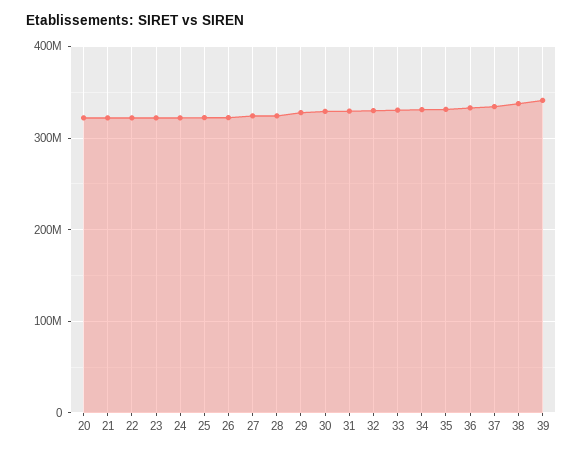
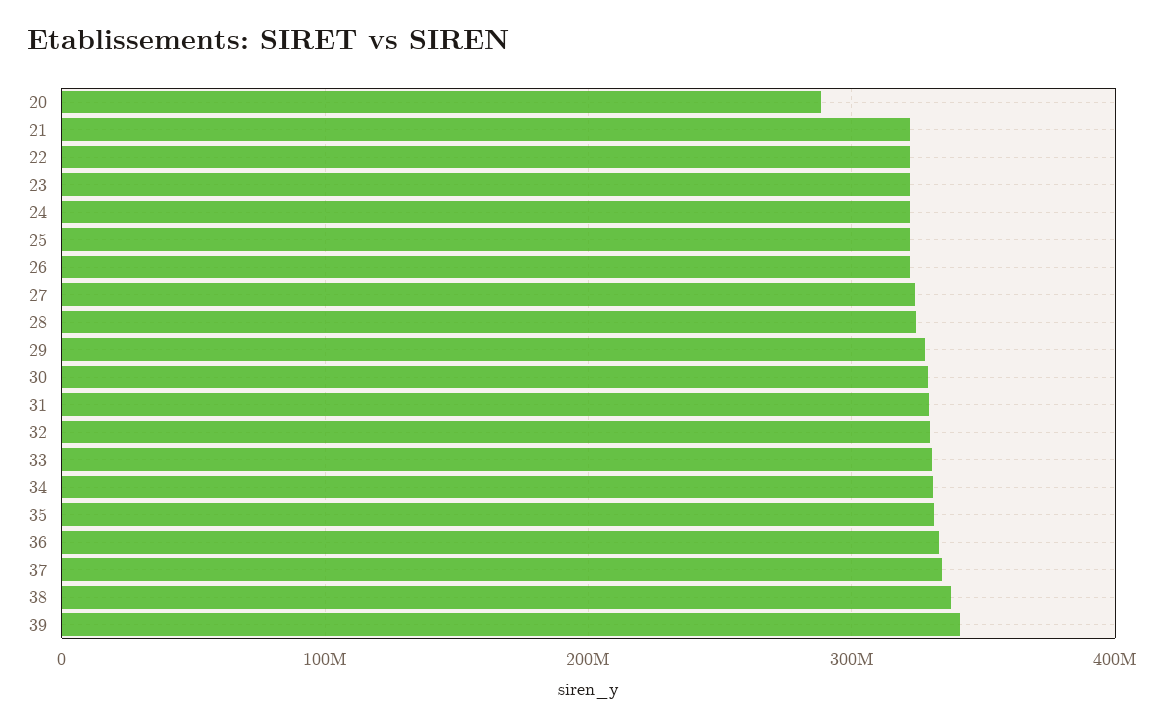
  {
-   "20": 320000000,
+   "20": 290000000,
    "21": 320000000,
    "22": 320000000,
    "23": 320000000,
    "24": 320000000,
    "25": 320000000,
    "26": 320000000,
    "27": 320000000,
    "28": 320000000,
    "29": 330000000,
    "30": 330000000,
    "31": 330000000,
    "32": 330000000,
    "33": 330000000,
    "34": 330000000,
    "35": 330000000,
    "36": 330000000,
    "37": 330000000,
    "38": 340000000,
    "39": 340000000
  }

